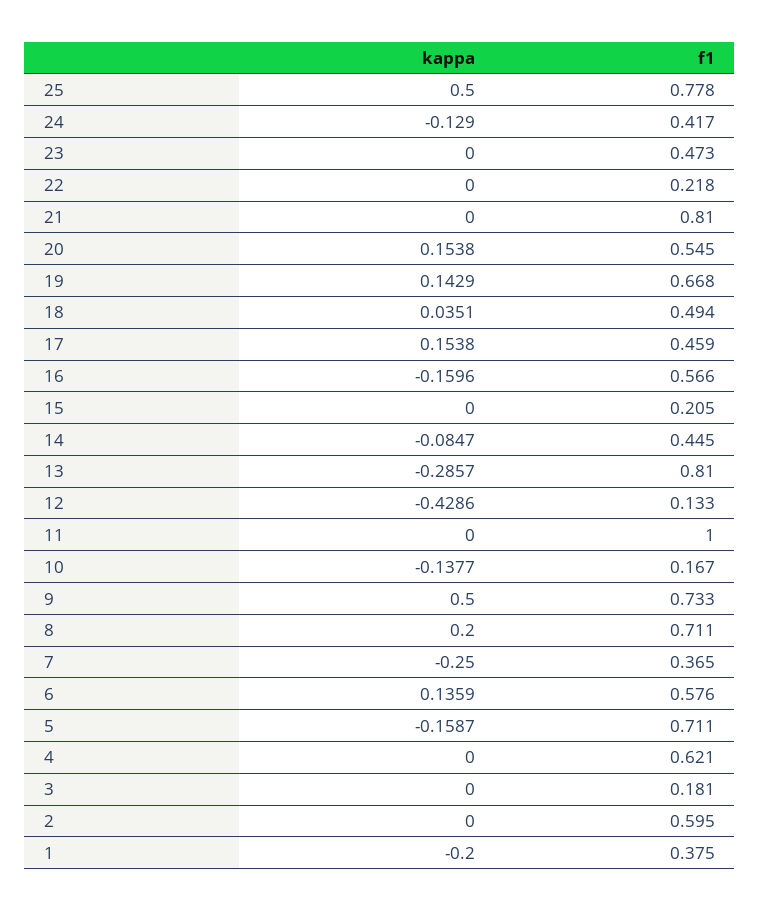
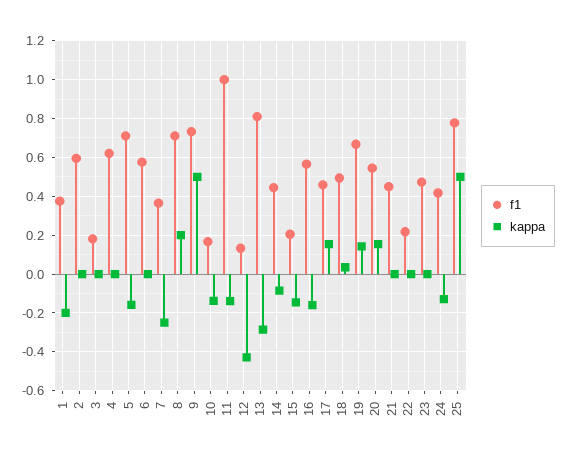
  {
    "kappa": {
      "25": 0.5,
      "24": -0.129,
      "23": 0,
      "22": 0,
      "21": 0,
      "20": 0.1538,
      "19": 0.1429,
      "18": 0.0351,
      "17": 0.1538,
      "16": -0.1596,
-     "15": 0,
+     "15": -0.15,
      "14": -0.0847,
      "13": -0.2857,
      "12": -0.4286,
-     "11": 0,
+     "11": -0.15,
      "10": -0.1377,
      "9": 0.5,
      "8": 0.2,
      "7": -0.25,
-     "6": 0.1359,
+     "6": 0,
      "5": -0.1587,
      "4": 0,
      "3": 0,
      "2": 0,
      "1": -0.2
    },
    "f1": {
      "25": 0.778,
      "24": 0.417,
      "23": 0.473,
      "22": 0.218,
-     "21": 0.81,
+     "21": 0.45,
      "20": 0.545,
      "19": 0.668,
      "18": 0.494,
      "17": 0.459,
      "16": 0.566,
      "15": 0.205,
      "14": 0.445,
      "13": 0.81,
      "12": 0.133,
      "11": 1,
      "10": 0.167,
      "9": 0.733,
      "8": 0.711,
      "7": 0.365,
      "6": 0.576,
      "5": 0.711,
      "4": 0.621,
      "3": 0.181,
      "2": 0.595,
      "1": 0.375
    }
  }

